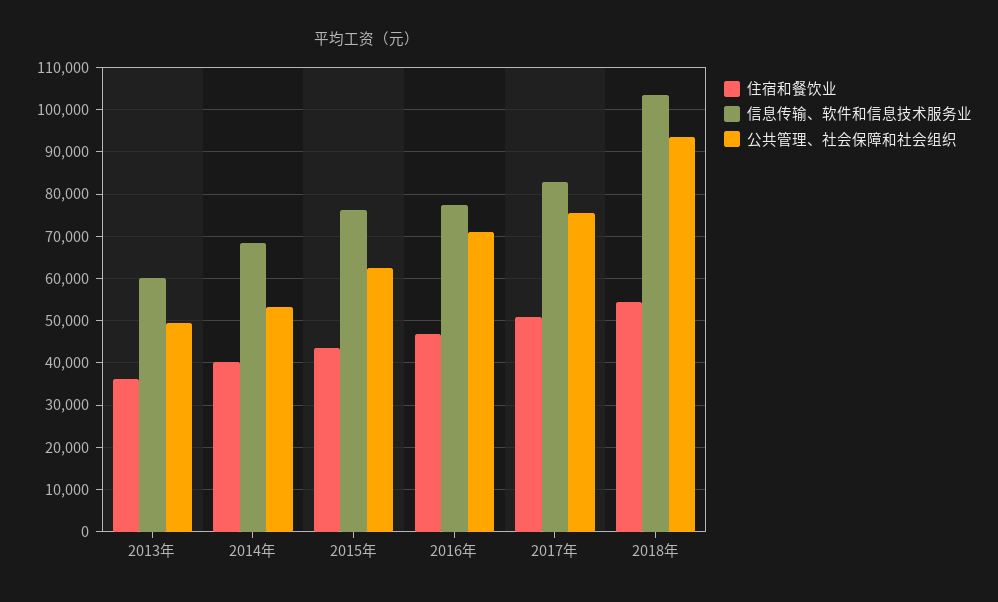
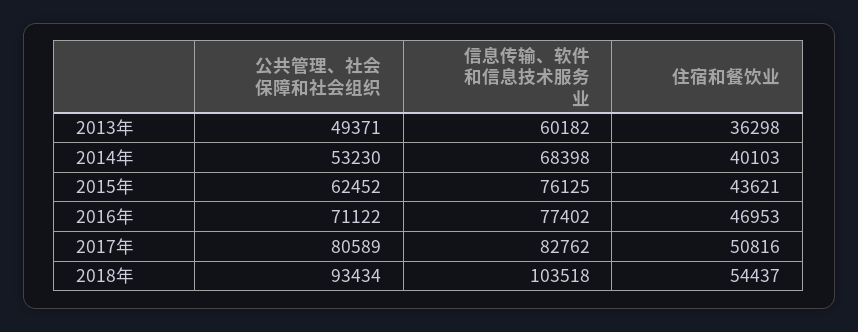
  {
    "住宿和餐饮业": {
      "2013年": 36298,
      "2014年": 40103,
      "2015年": 43621,
      "2016年": 46953,
      "2017年": 50816,
      "2018年": 54437
    },
    "信息传输、软件和信息技术服务业": {
      "2013年": 60182,
      "2014年": 68398,
      "2015年": 76125,
      "2016年": 77402,
      "2017年": 82762,
      "2018年": 103518
    },
    "公共管理、社会保障和社会组织": {
      "2013年": 49371,
      "2014年": 53230,
      "2015年": 62452,
      "2016年": 71122,
-     "2017年": 76000,
+     "2017年": 80589,
      "2018年": 93434
    }
  }

